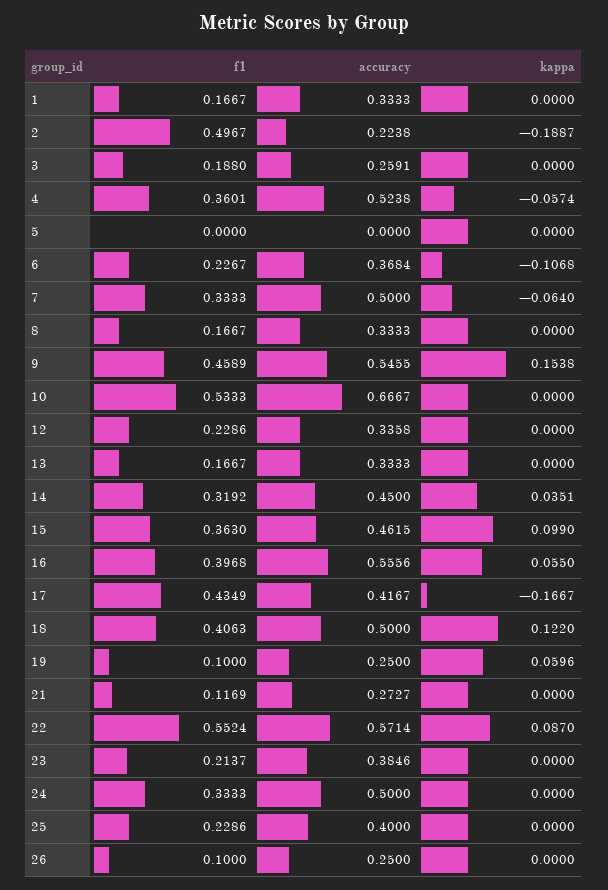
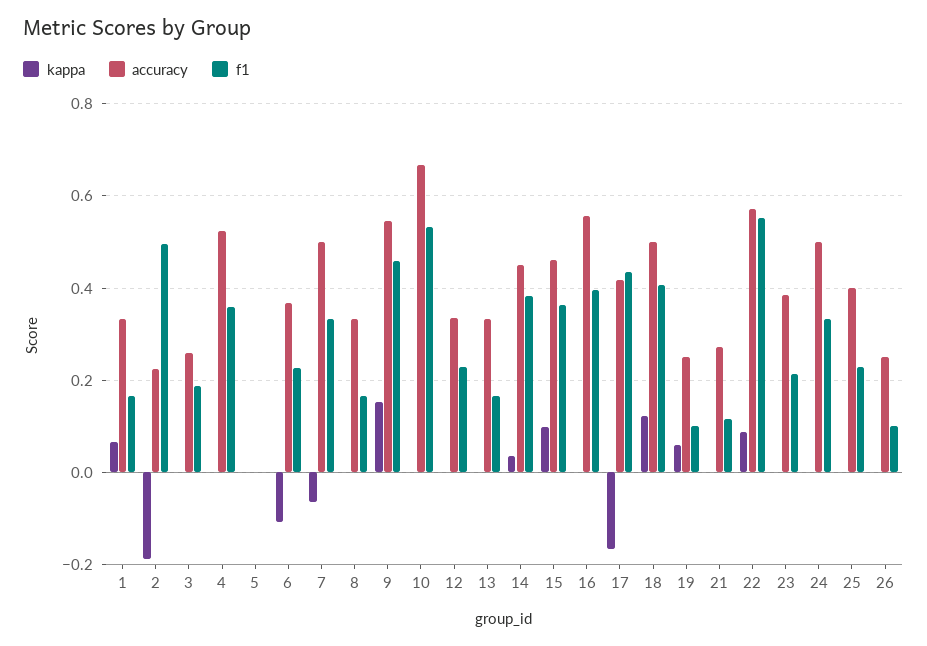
  {
    "f1": {
      "1": 0.1667,
      "2": 0.4967,
      "3": 0.188,
      "4": 0.3601,
      "5": 0,
      "6": 0.2267,
      "7": 0.3333,
      "8": 0.1667,
      "9": 0.4589,
      "10": 0.5333,
      "12": 0.2286,
      "13": 0.1667,
-     "14": 0.3192,
+     "14": 0.38,
      "15": 0.363,
      "16": 0.3968,
      "17": 0.4349,
      "18": 0.4063,
      "19": 0.1,
      "21": 0.1169,
      "22": 0.5524,
      "23": 0.2137,
      "24": 0.3333,
      "25": 0.2286,
      "26": 0.1
    },
    "accuracy": {
      "1": 0.3333,
      "2": 0.2238,
      "3": 0.2591,
      "4": 0.5238,
      "5": 0,
      "6": 0.3684,
      "7": 0.5,
      "8": 0.3333,
      "9": 0.5455,
      "10": 0.6667,
      "12": 0.3358,
      "13": 0.3333,
      "14": 0.45,
      "15": 0.4615,
      "16": 0.5556,
      "17": 0.4167,
      "18": 0.5,
      "19": 0.25,
      "21": 0.2727,
      "22": 0.5714,
      "23": 0.3846,
      "24": 0.5,
      "25": 0.4,
      "26": 0.25
    },
    "kappa": {
-     "1": 0,
+     "1": 0.06,
      "2": -0.1887,
      "3": 0,
-     "4": -0.0574,
+     "4": 0,
      "5": 0,
      "6": -0.1068,
      "7": -0.064,
      "8": 0,
      "9": 0.1538,
      "10": 0,
      "12": 0,
      "13": 0,
      "14": 0.0351,
      "15": 0.099,
-     "16": 0.055,
+     "16": 0,
      "17": -0.1667,
      "18": 0.122,
      "19": 0.0596,
      "21": 0,
      "22": 0.087,
      "23": 0,
      "24": 0,
      "25": 0,
      "26": 0
    }
  }

